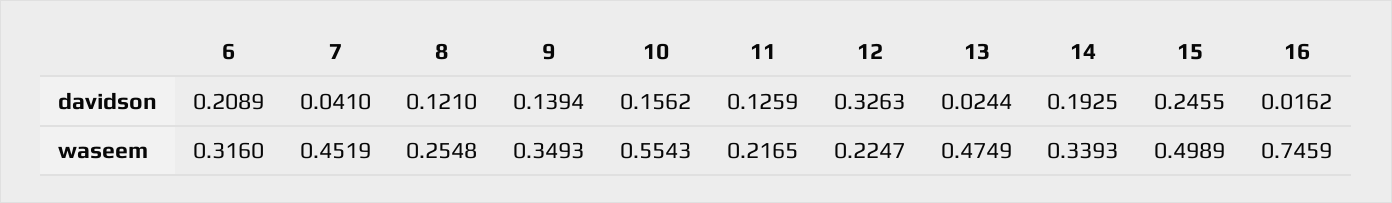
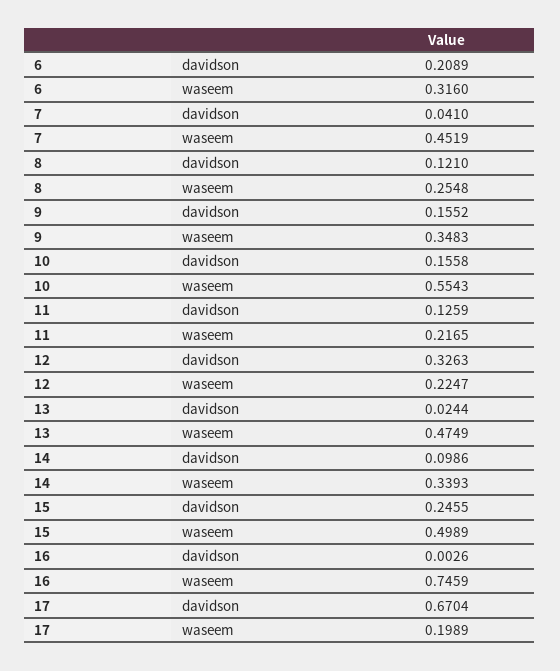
  {
    "6": {
      "davidson": 0.2089,
      "waseem": 0.316
    },
    "7": {
      "davidson": 0.041,
      "waseem": 0.4519
    },
    "8": {
      "davidson": 0.121,
      "waseem": 0.2548
    },
    "9": {
-     "davidson": 0.1394,
+     "davidson": 0.1552,
-     "waseem": 0.3493
+     "waseem": 0.3483
    },
    "10": {
-     "davidson": 0.1562,
+     "davidson": 0.1558,
      "waseem": 0.5543
    },
    "11": {
      "davidson": 0.1259,
      "waseem": 0.2165
    },
    "12": {
      "davidson": 0.3263,
      "waseem": 0.2247
    },
    "13": {
      "davidson": 0.0244,
      "waseem": 0.4749
    },
    "14": {
-     "davidson": 0.1925,
+     "davidson": 0.0986,
      "waseem": 0.3393
    },
    "15": {
      "davidson": 0.2455,
      "waseem": 0.4989
    },
    "16": {
-     "davidson": 0.0162,
+     "davidson": 0.0026,
      "waseem": 0.7459
-   }
+   },
+   "17": {
+     "davidson": 0.6704,
+     "waseem": 0.1989
+   }
  }

